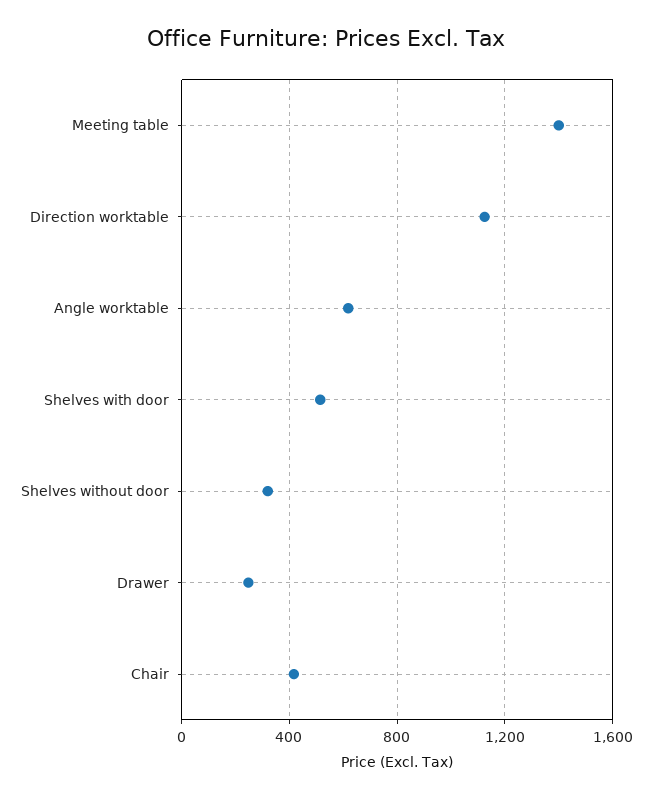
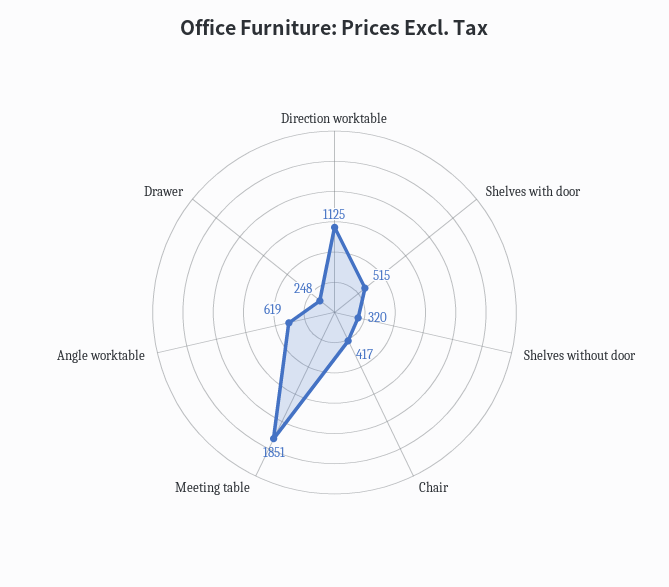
  {
-   "Meeting table": 1400,
+   "Meeting table": 1851,
    "Direction worktable": 1125,
    "Angle worktable": 619,
    "Shelves with door": 515,
    "Shelves without door": 320,
    "Drawer": 248,
    "Chair": 417
  }

